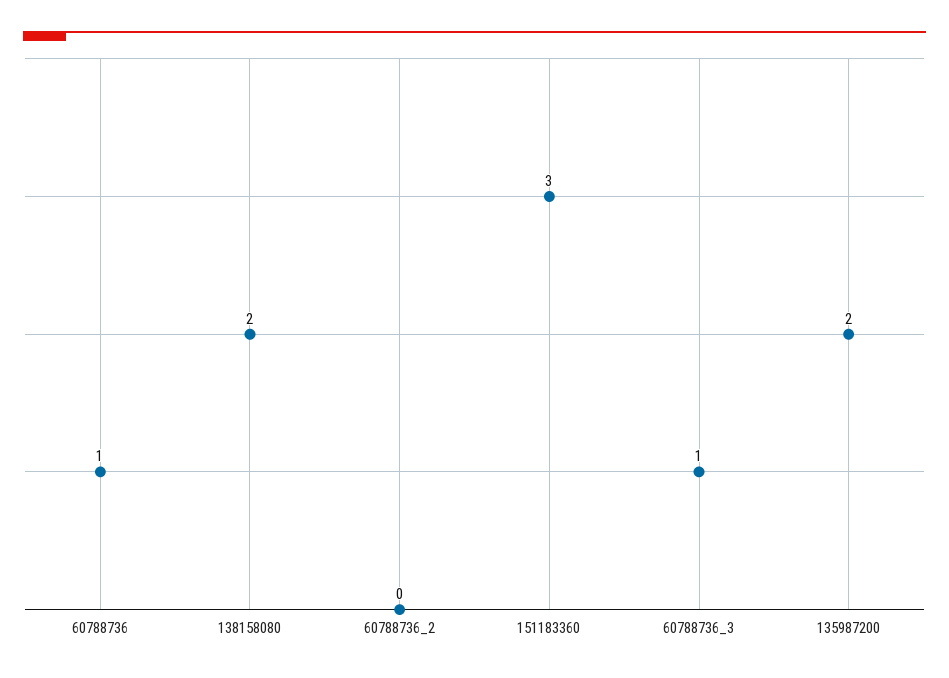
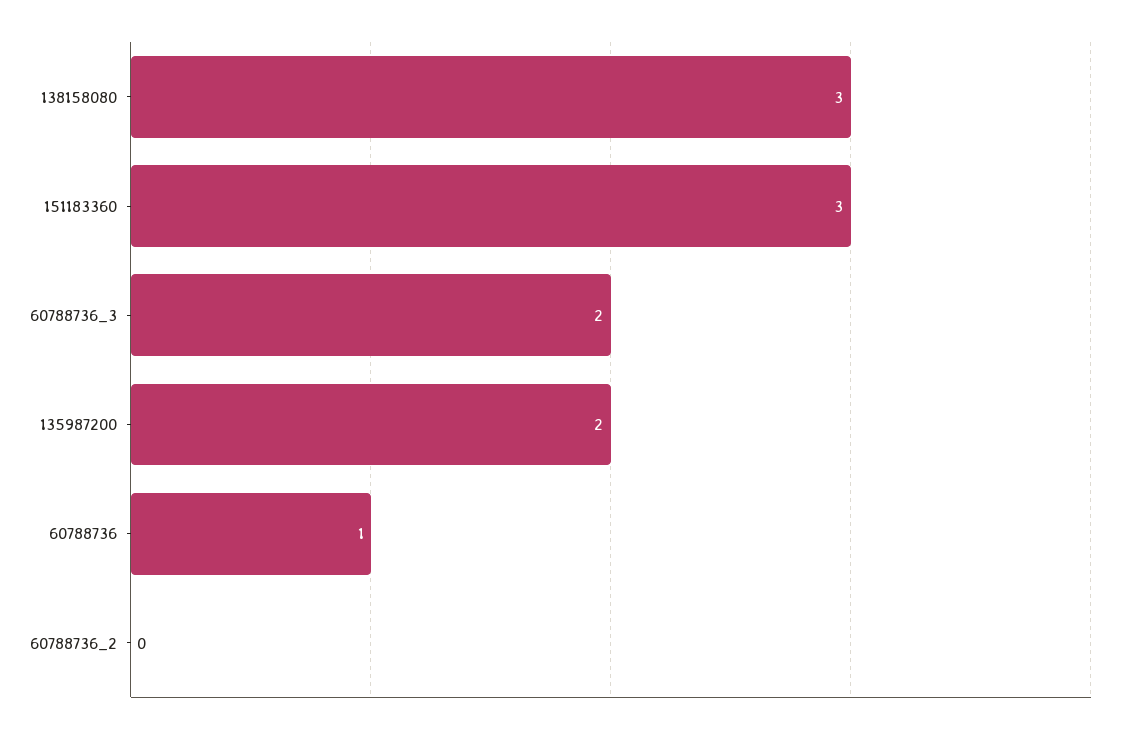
  {
    "60788736": 1,
-   "138158080": 2,
+   "138158080": 3,
    "60788736_2": 0,
    "151183360": 3,
-   "60788736_3": 1,
+   "60788736_3": 2,
    "135987200": 2
  }

